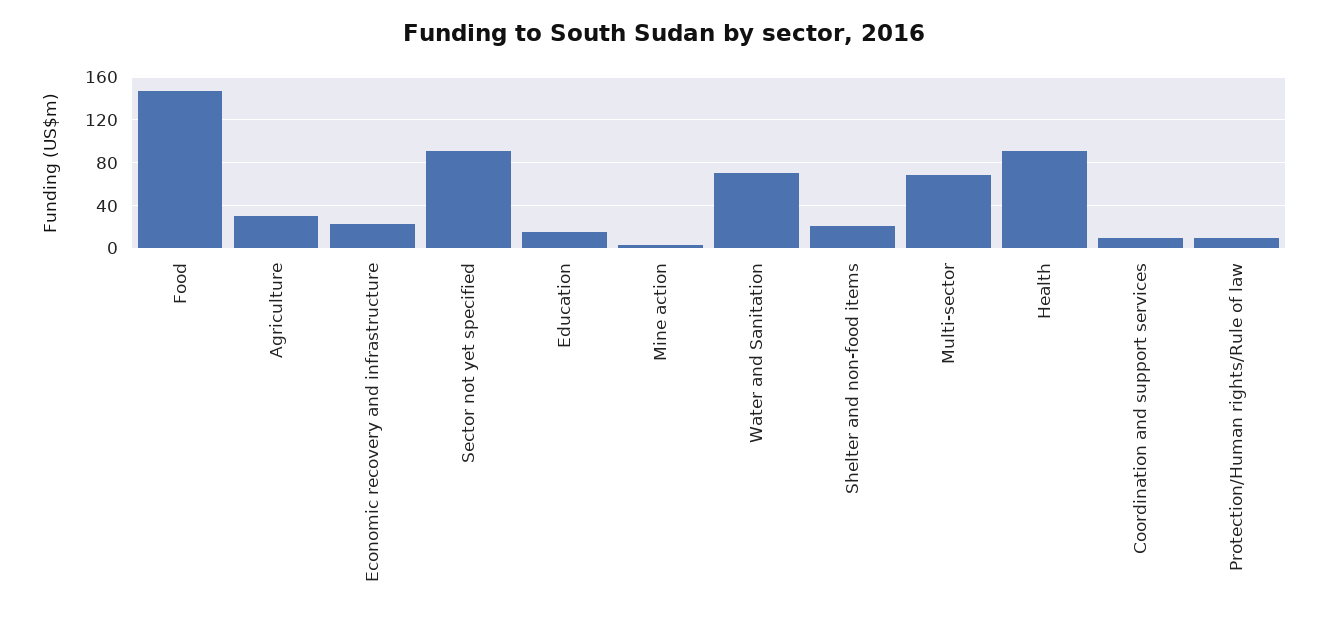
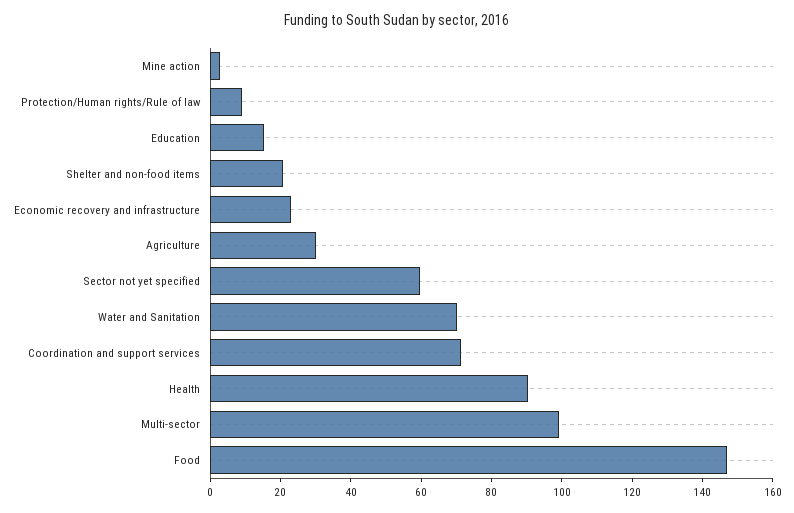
  {
    "Food": 145,
    "Agriculture": 30,
    "Economic recovery and infrastructure": 25,
-   "Sector not yet specified": 90,
+   "Sector not yet specified": 60,
    "Education": 15,
    "Mine action": 5,
    "Water and Sanitation": 70,
    "Shelter and non-food items": 20,
-   "Multi-sector": 70,
+   "Multi-sector": 100,
    "Health": 90,
-   "Coordination and support services": 10,
+   "Coordination and support services": 70,
    "Protection/Human rights/Rule of law": 10
  }

